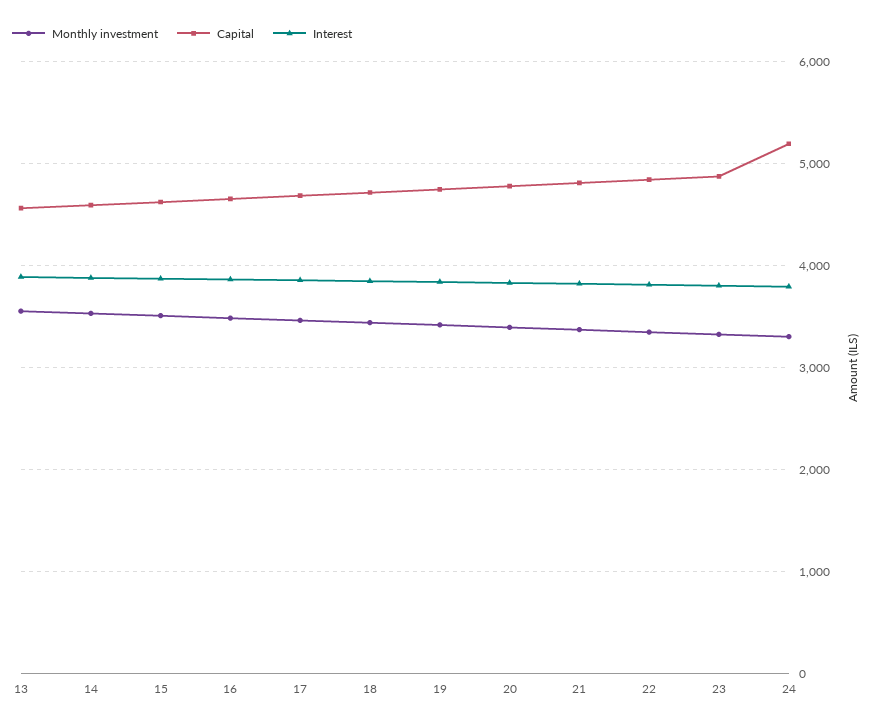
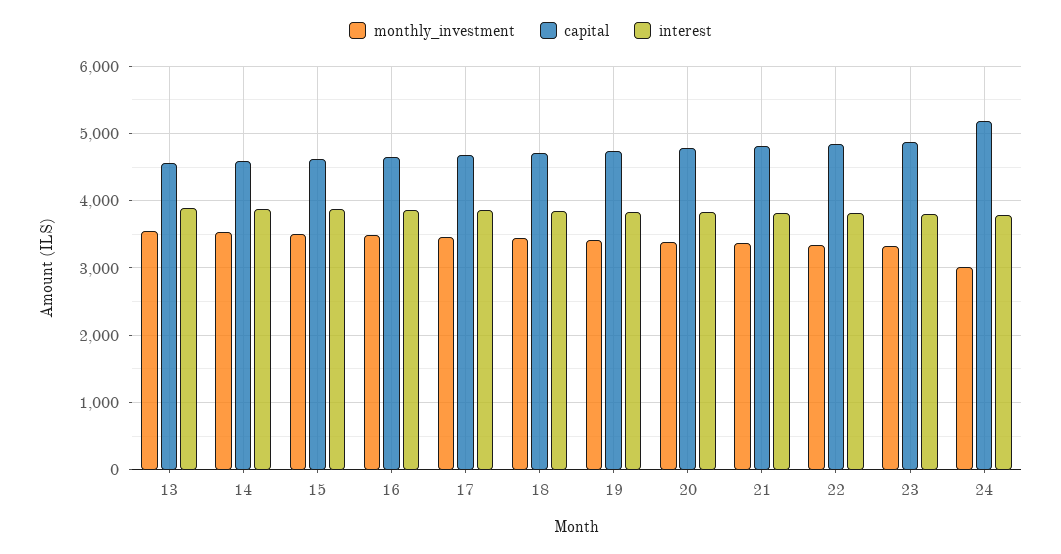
  {
    "Monthly investment": {
      "13": 3600,
      "14": 3500,
      "15": 3500,
      "16": 3500,
      "17": 3500,
      "18": 3400,
      "19": 3400,
      "20": 3400,
      "21": 3400,
      "22": 3300,
      "23": 3300,
-     "24": 3300
+     "24": 3000
    },
    "Capital": {
      "13": 4600,
      "14": 4600,
      "15": 4600,
      "16": 4700,
      "17": 4700,
      "18": 4700,
      "19": 4700,
      "20": 4800,
      "21": 4800,
      "22": 4800,
      "23": 4900,
      "24": 5200
    },
    "Interest": {
      "13": 3900,
      "14": 3900,
      "15": 3900,
      "16": 3900,
      "17": 3900,
      "18": 3800,
      "19": 3800,
      "20": 3800,
      "21": 3800,
      "22": 3800,
      "23": 3800,
      "24": 3800
    }
  }

